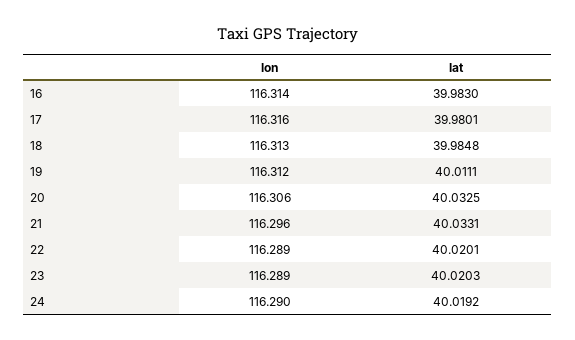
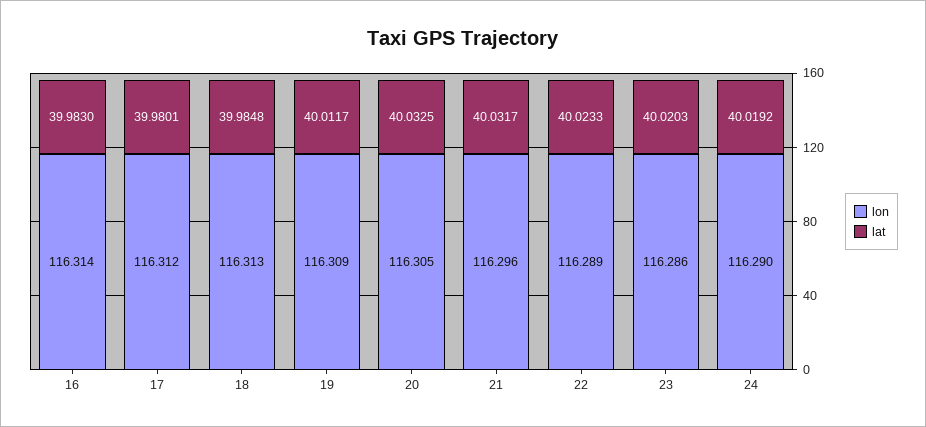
  {
    "lon": {
      "16": 116.314,
-     "17": 116.316,
+     "17": 116.312,
      "18": 116.313,
-     "19": 116.312,
+     "19": 116.309,
-     "20": 116.306,
+     "20": 116.305,
      "21": 116.296,
      "22": 116.289,
-     "23": 116.289,
+     "23": 116.286,
      "24": 116.29
    },
    "lat": {
      "16": 39.983,
      "17": 39.9801,
      "18": 39.9848,
-     "19": 40.0111,
+     "19": 40.0117,
      "20": 40.0325,
-     "21": 40.0331,
+     "21": 40.0317,
-     "22": 40.0201,
+     "22": 40.0233,
      "23": 40.0203,
      "24": 40.0192
    }
  }

